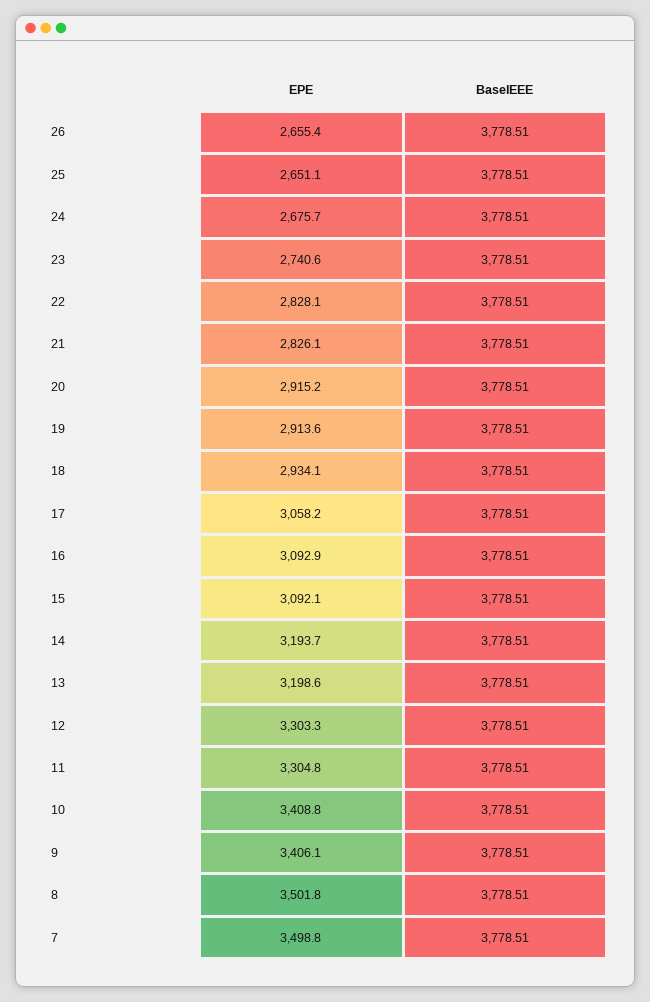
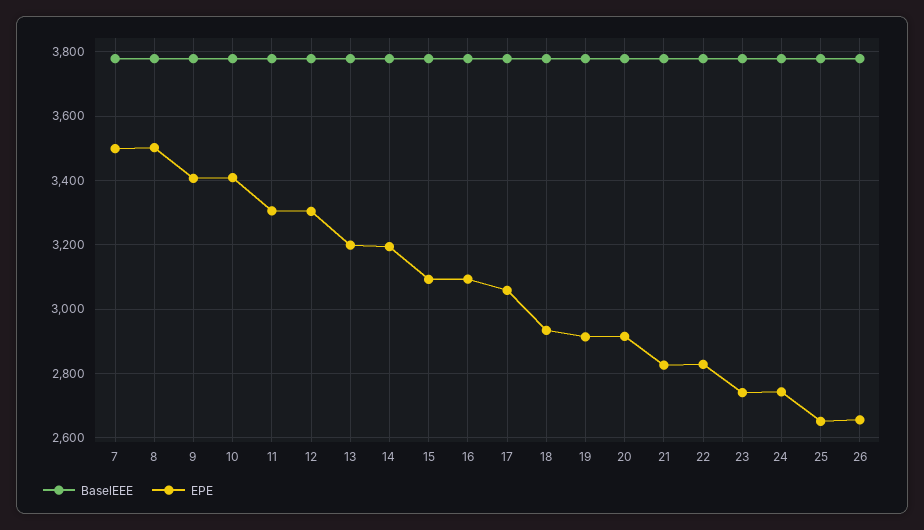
  {
    "EPE": {
      "26": 2655.4,
      "25": 2651.1,
-     "24": 2675.7,
+     "24": 2740,
      "23": 2740.6,
      "22": 2828.1,
      "21": 2826.1,
      "20": 2915.2,
      "19": 2913.6,
      "18": 2934.1,
      "17": 3058.2,
      "16": 3092.9,
      "15": 3092.1,
      "14": 3193.7,
      "13": 3198.6,
      "12": 3303.3,
      "11": 3304.8,
      "10": 3408.8,
      "9": 3406.1,
      "8": 3501.8,
      "7": 3498.8
    },
    "BaselEEE": {
      "26": 3778.51,
      "25": 3778.51,
      "24": 3778.51,
      "23": 3778.51,
      "22": 3778.51,
      "21": 3778.51,
      "20": 3778.51,
      "19": 3778.51,
      "18": 3778.51,
      "17": 3778.51,
      "16": 3778.51,
      "15": 3778.51,
      "14": 3778.51,
      "13": 3778.51,
      "12": 3778.51,
      "11": 3778.51,
      "10": 3778.51,
      "9": 3778.51,
      "8": 3778.51,
      "7": 3778.51
    }
  }

